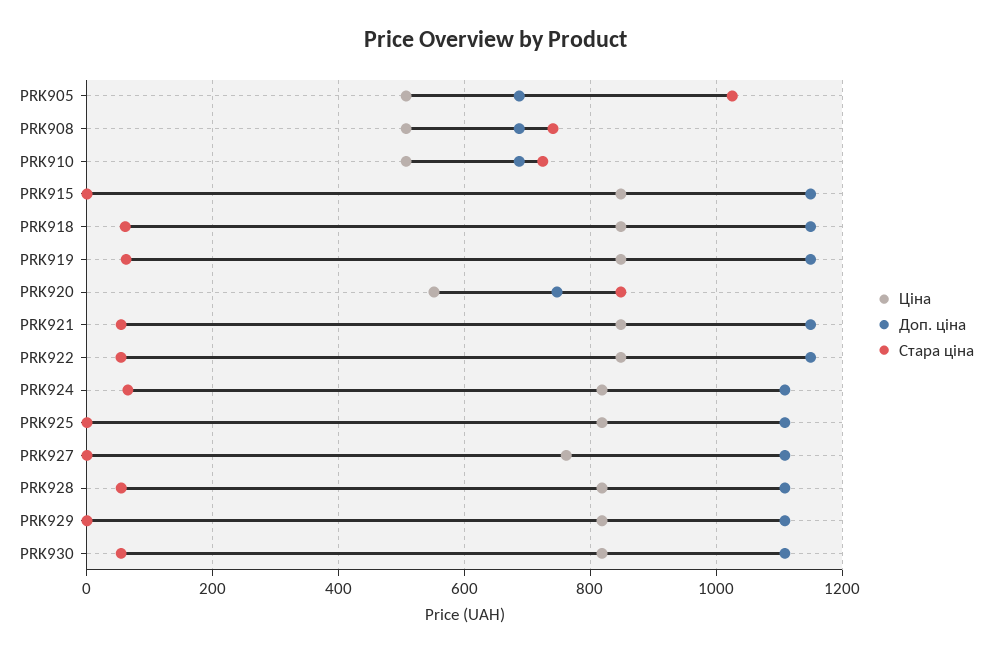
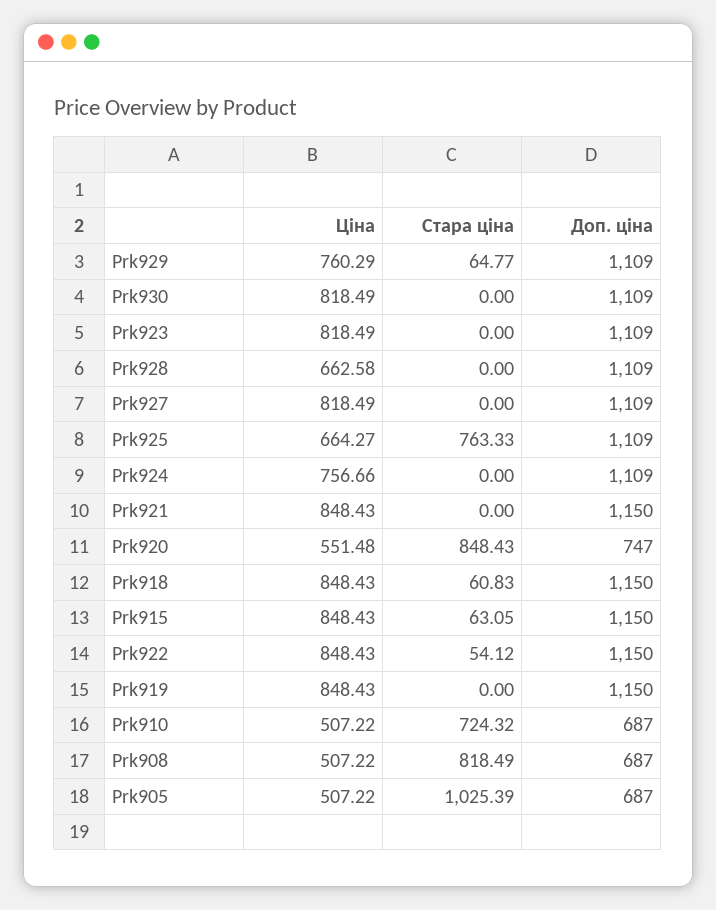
  {
    "Ціна": {
      "PRK905": 507.22,
      "PRK908": 507.22,
      "PRK910": 507.22,
      "PRK915": 848.43,
      "PRK918": 848.43,
      "PRK919": 848.43,
      "PRK920": 551.48,
      "PRK921": 848.43,
      "PRK922": 848.43,
-     "PRK924": 820,
+     "PRK924": 756.66,
-     "PRK925": 820,
+     "PRK925": 664.27,
-     "PRK927": 760,
+     "PRK927": 818.49,
-     "PRK928": 820,
+     "PRK928": 662.58,
-     "PRK929": 820,
+     "PRK929": 760.29,
-     "PRK930": 818.49
+     "PRK930": 818.49,
+     "Prk923": 818.49
    },
    "Доп. ціна": {
      "PRK905": 687,
      "PRK908": 687,
      "PRK910": 687,
      "PRK915": 1150,
      "PRK918": 1150,
      "PRK919": 1150,
      "PRK920": 747,
      "PRK921": 1150,
      "PRK922": 1150,
      "PRK924": 1109,
      "PRK925": 1109,
      "PRK927": 1109,
      "PRK928": 1109,
      "PRK929": 1109,
-     "PRK930": 1109
+     "PRK930": 1109,
+     "Prk923": 1109
    },
    "Стара ціна": {
      "PRK905": 1025.39,
-     "PRK908": 740,
+     "PRK908": 818.49,
      "PRK910": 724.32,
-     "PRK915": 0,
+     "PRK915": 63.05,
      "PRK918": 60.83,
-     "PRK919": 60,
+     "PRK919": 0,
      "PRK920": 848.43,
-     "PRK921": 60,
+     "PRK921": 0,
      "PRK922": 54.12,
-     "PRK924": 60,
+     "PRK924": 0,
-     "PRK925": 0,
+     "PRK925": 763.33,
      "PRK927": 0,
-     "PRK928": 60,
+     "PRK928": 0,
-     "PRK929": 0,
+     "PRK929": 64.77,
-     "PRK930": 60
+     "PRK930": 0,
+     "Prk923": 0
    }
  }

